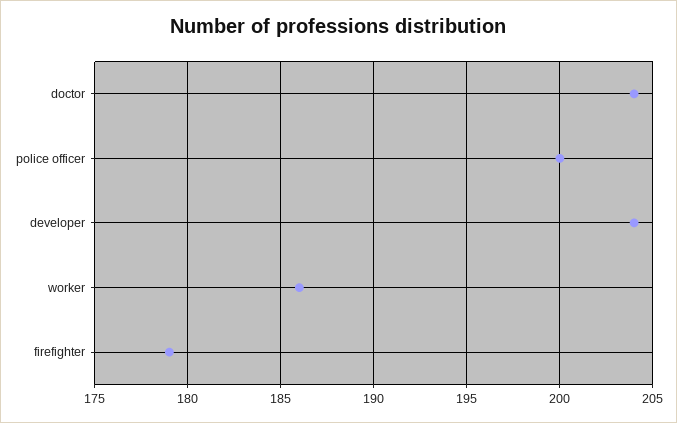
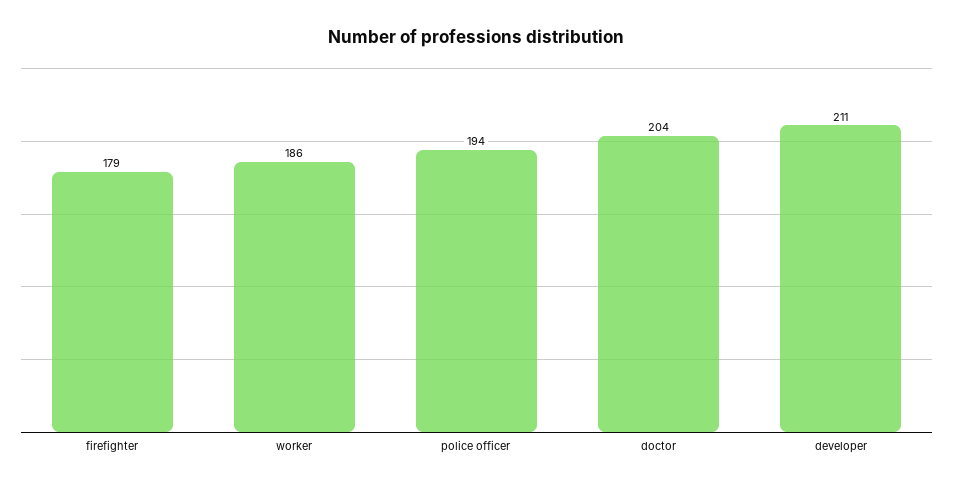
  {
    "doctor": 204,
-   "police officer": 200,
+   "police officer": 194,
-   "developer": 204,
+   "developer": 211,
    "worker": 186,
    "firefighter": 179
  }

